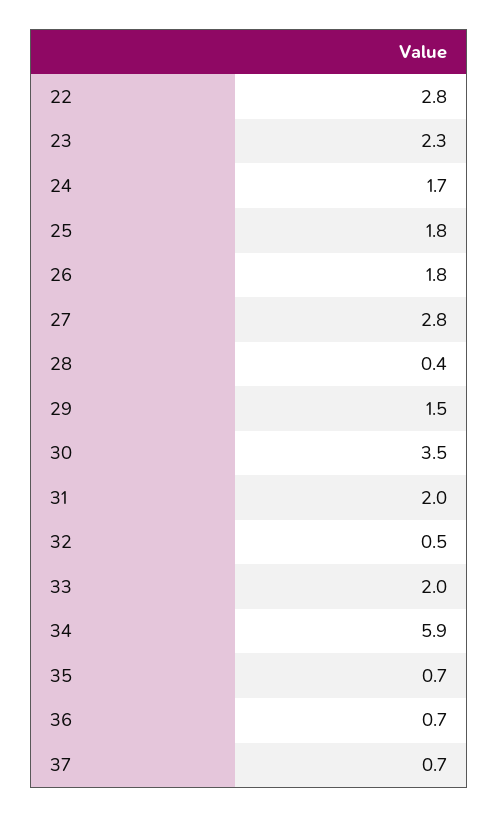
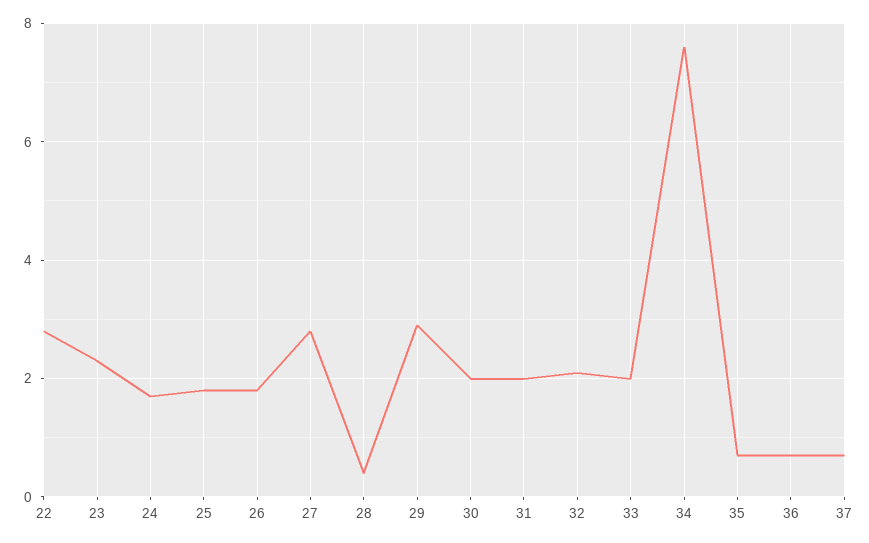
  {
    "22": 2.8,
    "23": 2.3,
    "24": 1.7,
    "25": 1.8,
    "26": 1.8,
    "27": 2.8,
    "28": 0.4,
-   "29": 1.5,
+   "29": 3,
-   "30": 3.5,
+   "30": 2,
    "31": 2,
-   "32": 0.5,
+   "32": 2,
    "33": 2,
-   "34": 5.9,
+   "34": 7.5,
    "35": 0.7,
    "36": 0.7,
    "37": 0.7
  }

